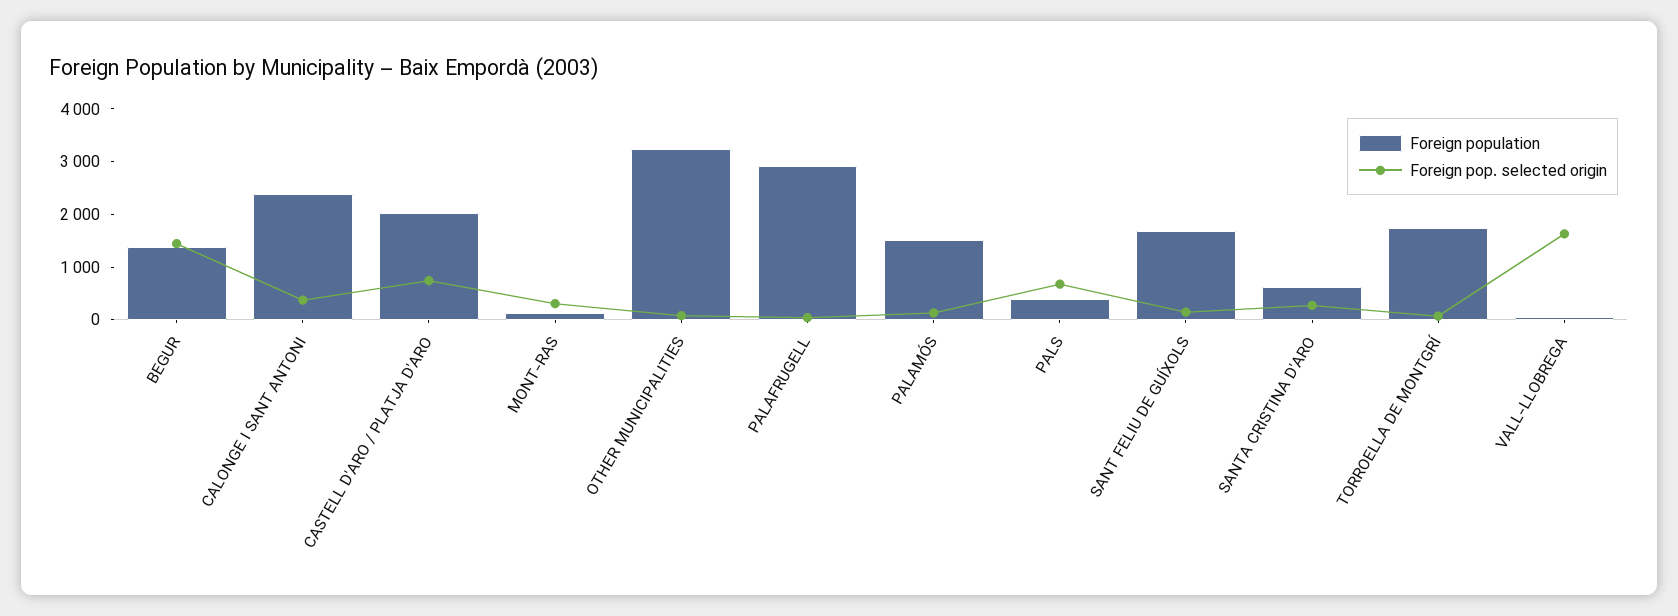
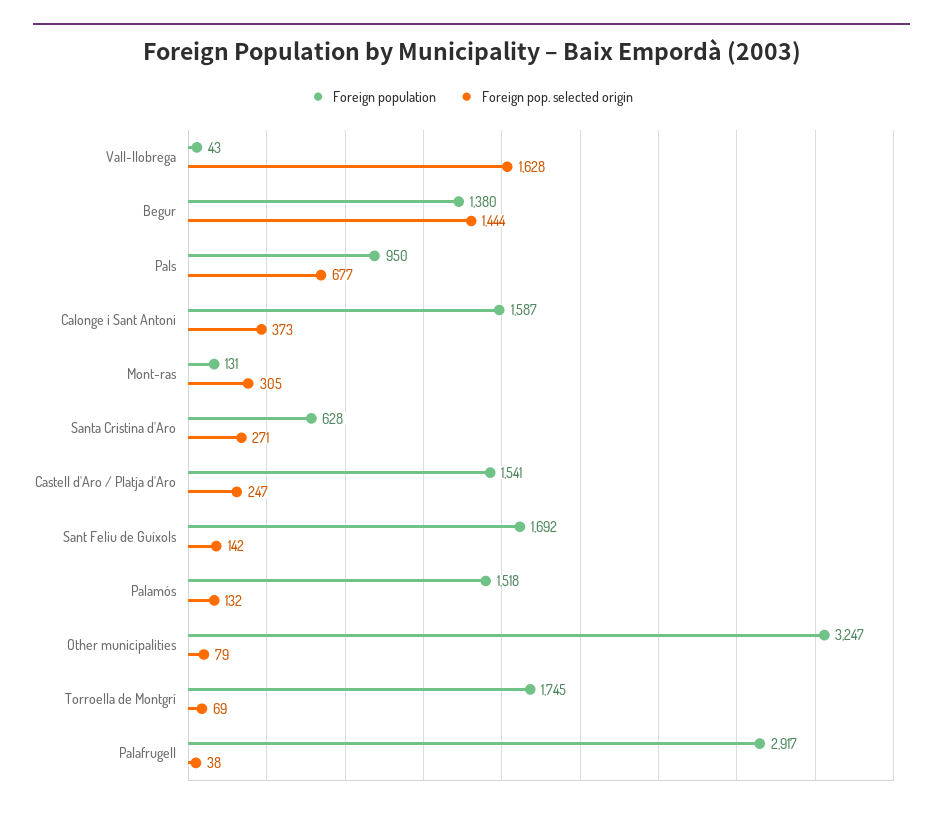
  {
    "Foreign population": {
      "BEGUR": 1380,
-     "CALONGE I SANT ANTONI": 2400,
+     "CALONGE I SANT ANTONI": 1587,
-     "CASTELL D'ARO / PLATJA D'ARO": 2000,
+     "CASTELL D'ARO / PLATJA D'ARO": 1541,
      "MONT-RAS": 131,
      "OTHER MUNICIPALITIES": 3247,
      "PALAFRUGELL": 2917,
      "PALAMÓS": 1518,
-     "PALS": 400,
+     "PALS": 950,
      "SANT FELIU DE GUÍXOLS": 1692,
      "SANTA CRISTINA D'ARO": 628,
      "TORROELLA DE MONTGRÍ": 1745,
      "VALL-LLOBREGA": 43
    },
    "Foreign pop. selected origin": {
      "BEGUR": 1444,
      "CALONGE I SANT ANTONI": 373,
-     "CASTELL D'ARO / PLATJA D'ARO": 800,
+     "CASTELL D'ARO / PLATJA D'ARO": 247,
      "MONT-RAS": 305,
      "OTHER MUNICIPALITIES": 79,
      "PALAFRUGELL": 38,
      "PALAMÓS": 132,
      "PALS": 677,
      "SANT FELIU DE GUÍXOLS": 142,
      "SANTA CRISTINA D'ARO": 271,
      "TORROELLA DE MONTGRÍ": 69,
      "VALL-LLOBREGA": 1628
    }
  }

